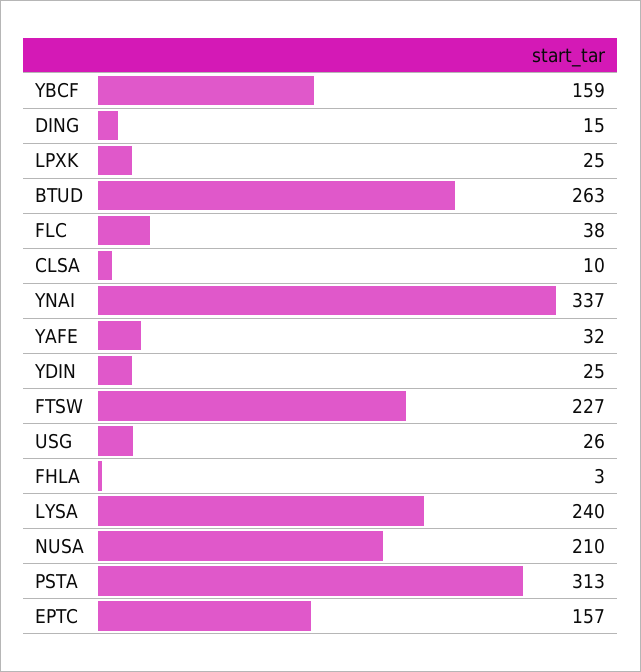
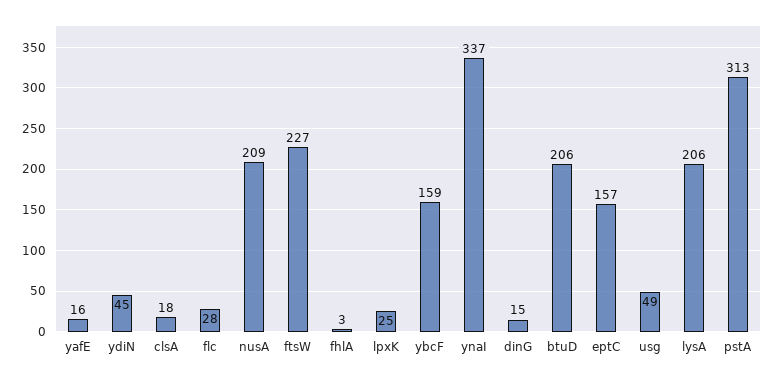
  {
    "YBCF": 159,
    "DING": 15,
    "LPXK": 25,
-   "BTUD": 263,
+   "BTUD": 206,
-   "FLC": 38,
+   "FLC": 28,
-   "CLSA": 10,
+   "CLSA": 18,
    "YNAI": 337,
-   "YAFE": 32,
+   "YAFE": 16,
-   "YDIN": 25,
+   "YDIN": 45,
    "FTSW": 227,
-   "USG": 26,
+   "USG": 49,
    "FHLA": 3,
-   "LYSA": 240,
+   "LYSA": 206,
-   "NUSA": 210,
+   "NUSA": 209,
    "PSTA": 313,
    "EPTC": 157
  }

